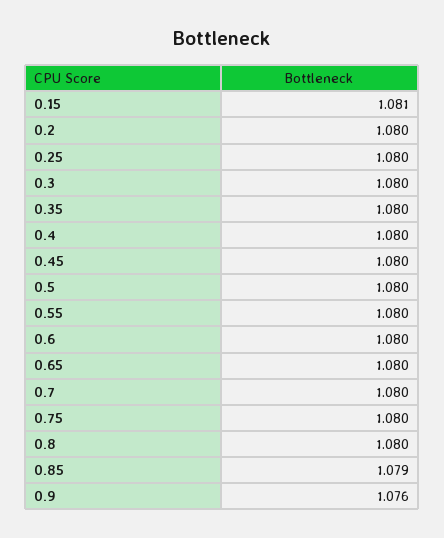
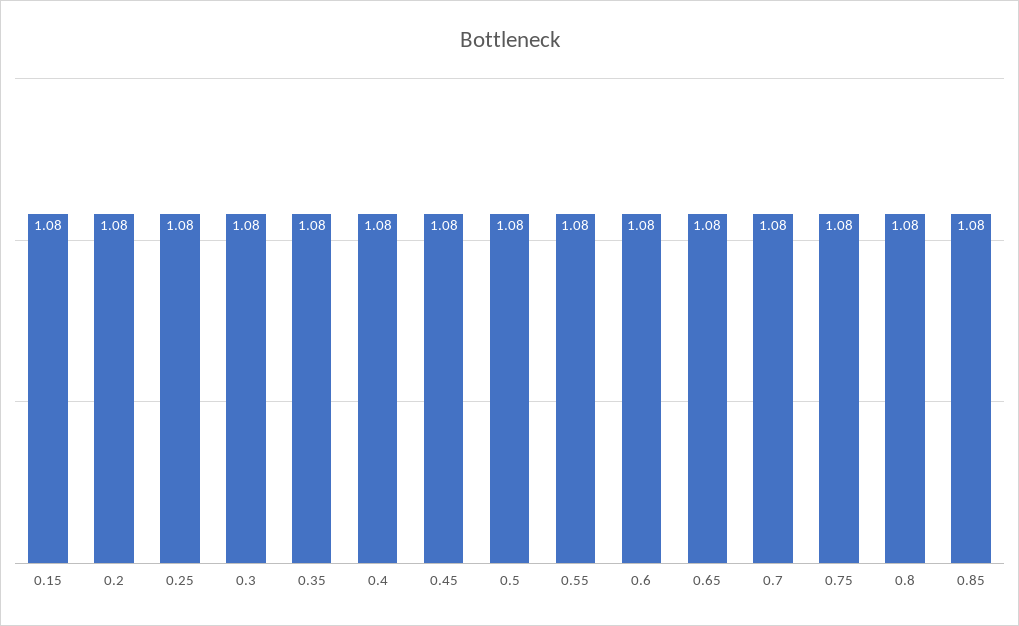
  {
-   "0.15": 1.081,
+   "0.15": 1.08,
    "0.2": 1.08,
    "0.25": 1.08,
    "0.3": 1.08,
    "0.35": 1.08,
    "0.4": 1.08,
    "0.45": 1.08,
    "0.5": 1.08,
    "0.55": 1.08,
    "0.6": 1.08,
    "0.65": 1.08,
    "0.7": 1.08,
    "0.75": 1.08,
    "0.8": 1.08,
-   "0.85": 1.079,
+   "0.85": 1.08
-   "0.9": 1.076
  }

